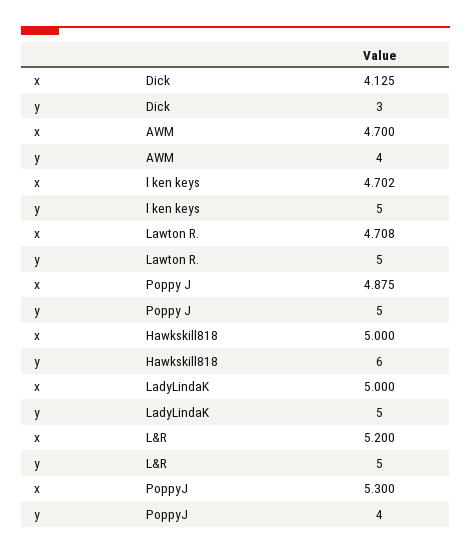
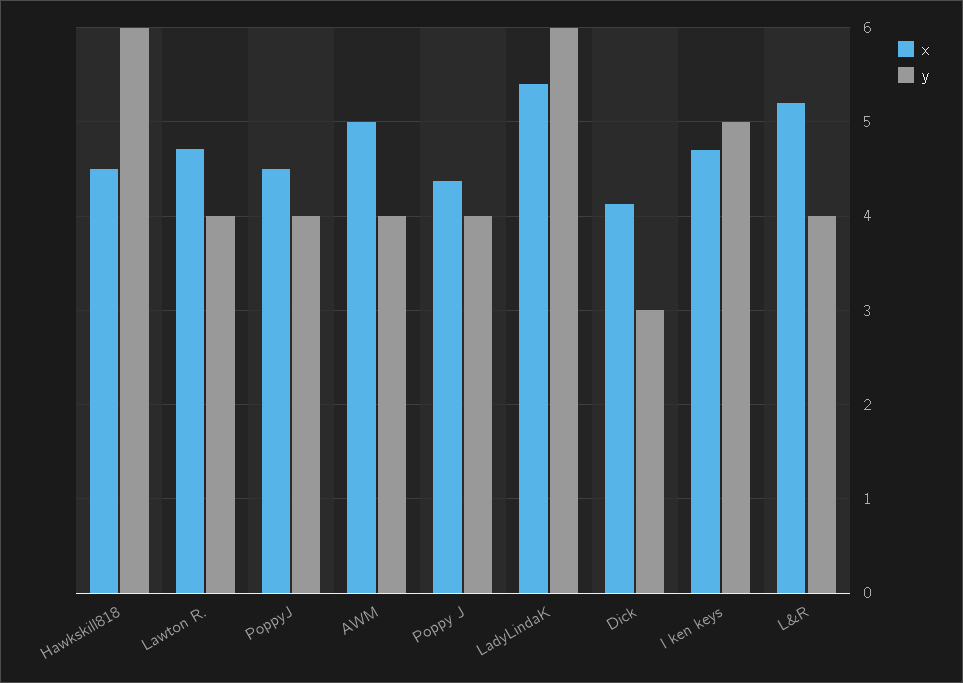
  {
    "x": {
      "Dick": 4.125,
-     "AWM": 4.7,
+     "AWM": 5,
      "l ken keys": 4.702,
      "Lawton R.": 4.708,
-     "Poppy J": 4.875,
+     "Poppy J": 4.4,
-     "Hawkskill818": 5,
+     "Hawkskill818": 4.5,
-     "LadyLindaK": 5,
+     "LadyLindaK": 5.4,
      "L&R": 5.2,
-     "PoppyJ": 5.3
+     "PoppyJ": 4.5
    },
    "y": {
      "Dick": 3,
      "AWM": 4,
      "l ken keys": 5,
-     "Lawton R.": 5,
+     "Lawton R.": 4,
-     "Poppy J": 5,
+     "Poppy J": 4,
      "Hawkskill818": 6,
-     "LadyLindaK": 5,
+     "LadyLindaK": 6,
-     "L&R": 5,
+     "L&R": 4,
      "PoppyJ": 4
    }
  }

